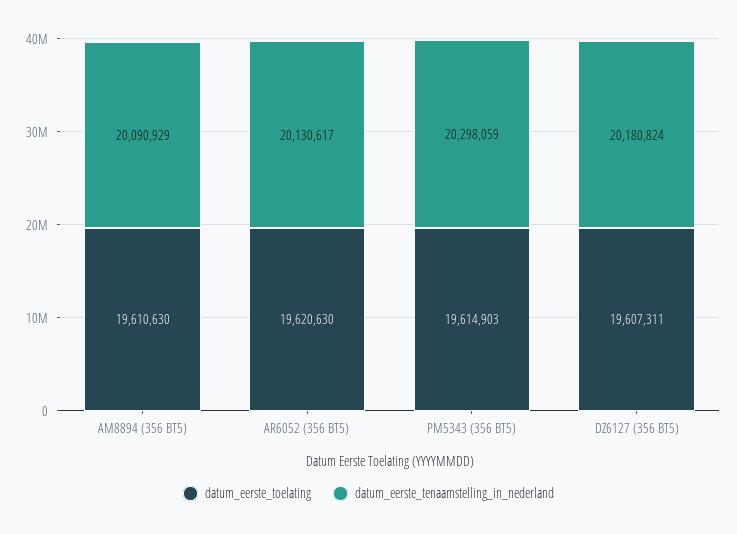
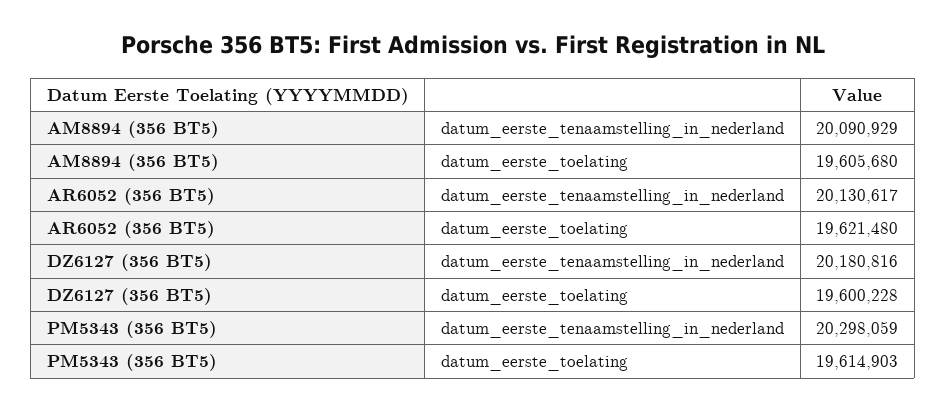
  {
    "datum_eerste_toelating": {
-     "AM8894 (356 BT5)": 19610630,
+     "AM8894 (356 BT5)": 19605680,
-     "AR6052 (356 BT5)": 19620630,
+     "AR6052 (356 BT5)": 19621480,
      "PM5343 (356 BT5)": 19614903,
-     "DZ6127 (356 BT5)": 19607311
+     "DZ6127 (356 BT5)": 19600228
    },
    "datum_eerste_tenaamstelling_in_nederland": {
      "AM8894 (356 BT5)": 20090929,
      "AR6052 (356 BT5)": 20130617,
      "PM5343 (356 BT5)": 20298059,
-     "DZ6127 (356 BT5)": 20180824
+     "DZ6127 (356 BT5)": 20180816
    }
  }

